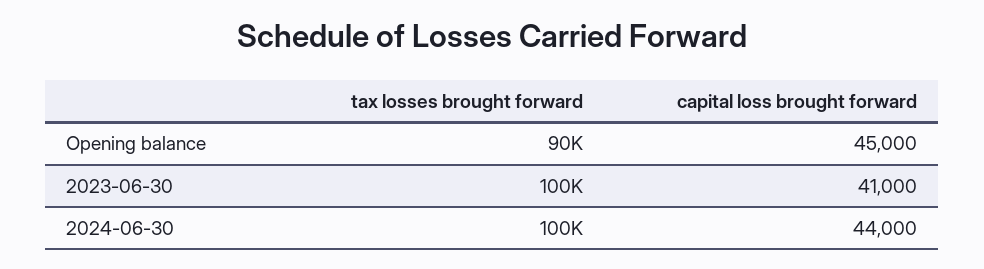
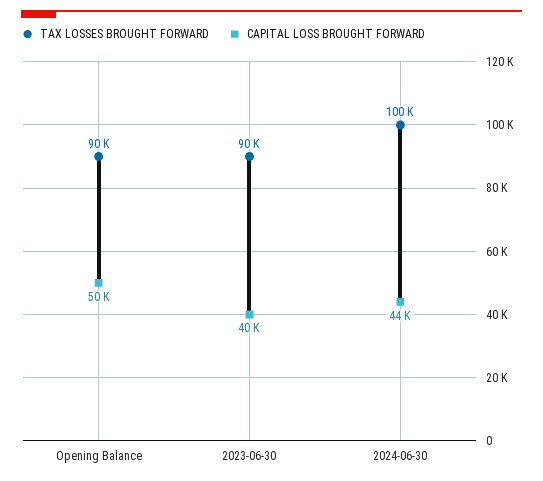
  {
    "tax losses brought forward": {
      "Opening balance": 90000,
-     "2023-06-30": 100000,
+     "2023-06-30": 90000,
      "2024-06-30": 100000
    },
    "capital loss brought forward": {
-     "Opening balance": 45000,
+     "Opening balance": 50000,
-     "2023-06-30": 41000,
+     "2023-06-30": 40000,
      "2024-06-30": 44000
    }
  }

